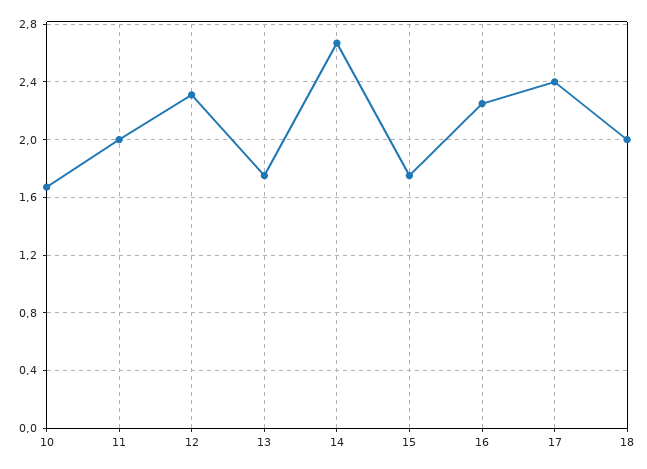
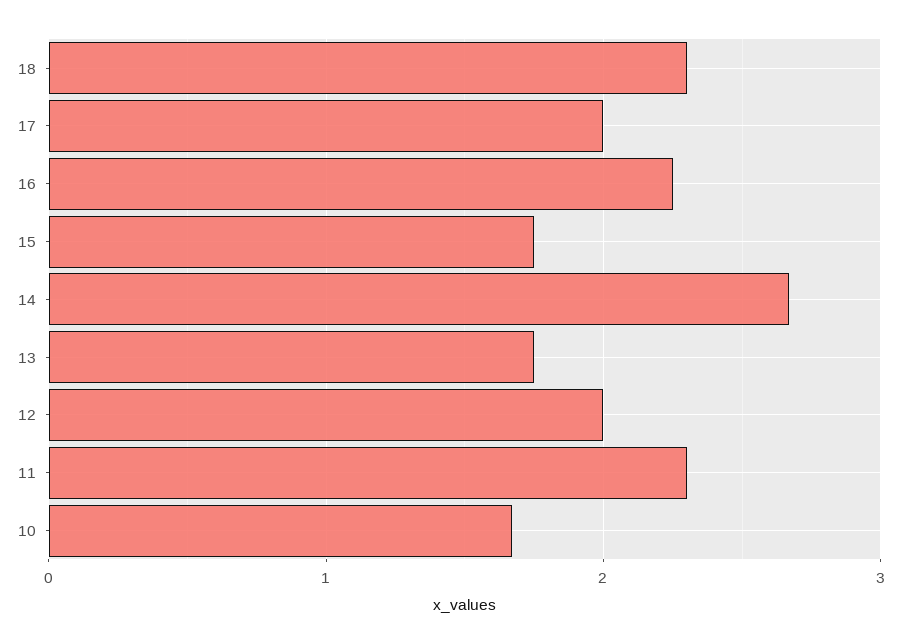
  {
    "10": 1.65,
-   "11": 2,
+   "11": 2.3,
-   "12": 2.3,
+   "12": 2,
    "13": 1.75,
    "14": 2.65,
    "15": 1.75,
    "16": 2.25,
-   "17": 2.4,
+   "17": 2,
-   "18": 2
+   "18": 2.3
  }

